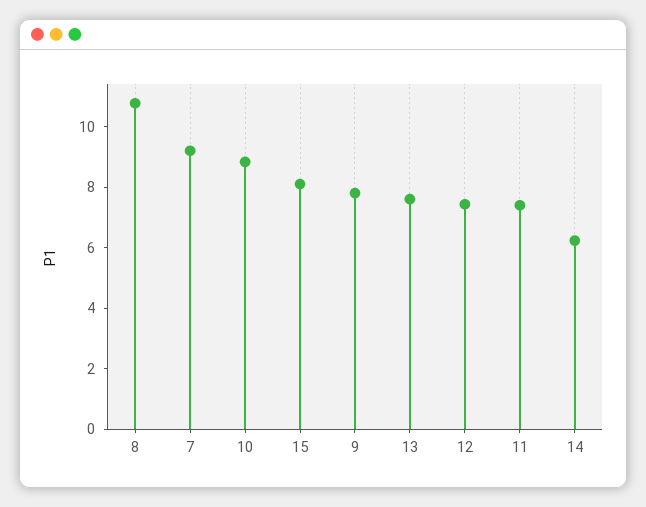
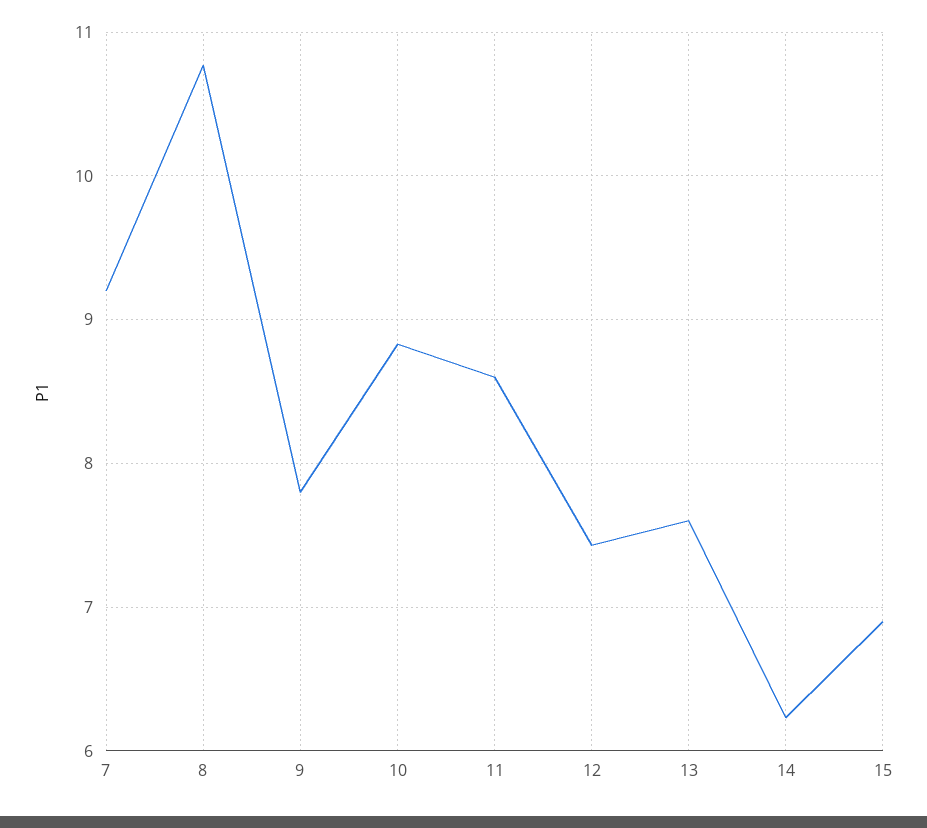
  {
    "8": 10.8,
    "7": 9.2,
    "10": 8.8,
-   "15": 8,
+   "15": 6.9,
    "9": 7.8,
    "13": 7.6,
    "12": 7.4,
-   "11": 7.5,
+   "11": 8.6,
    "14": 6.2
  }

